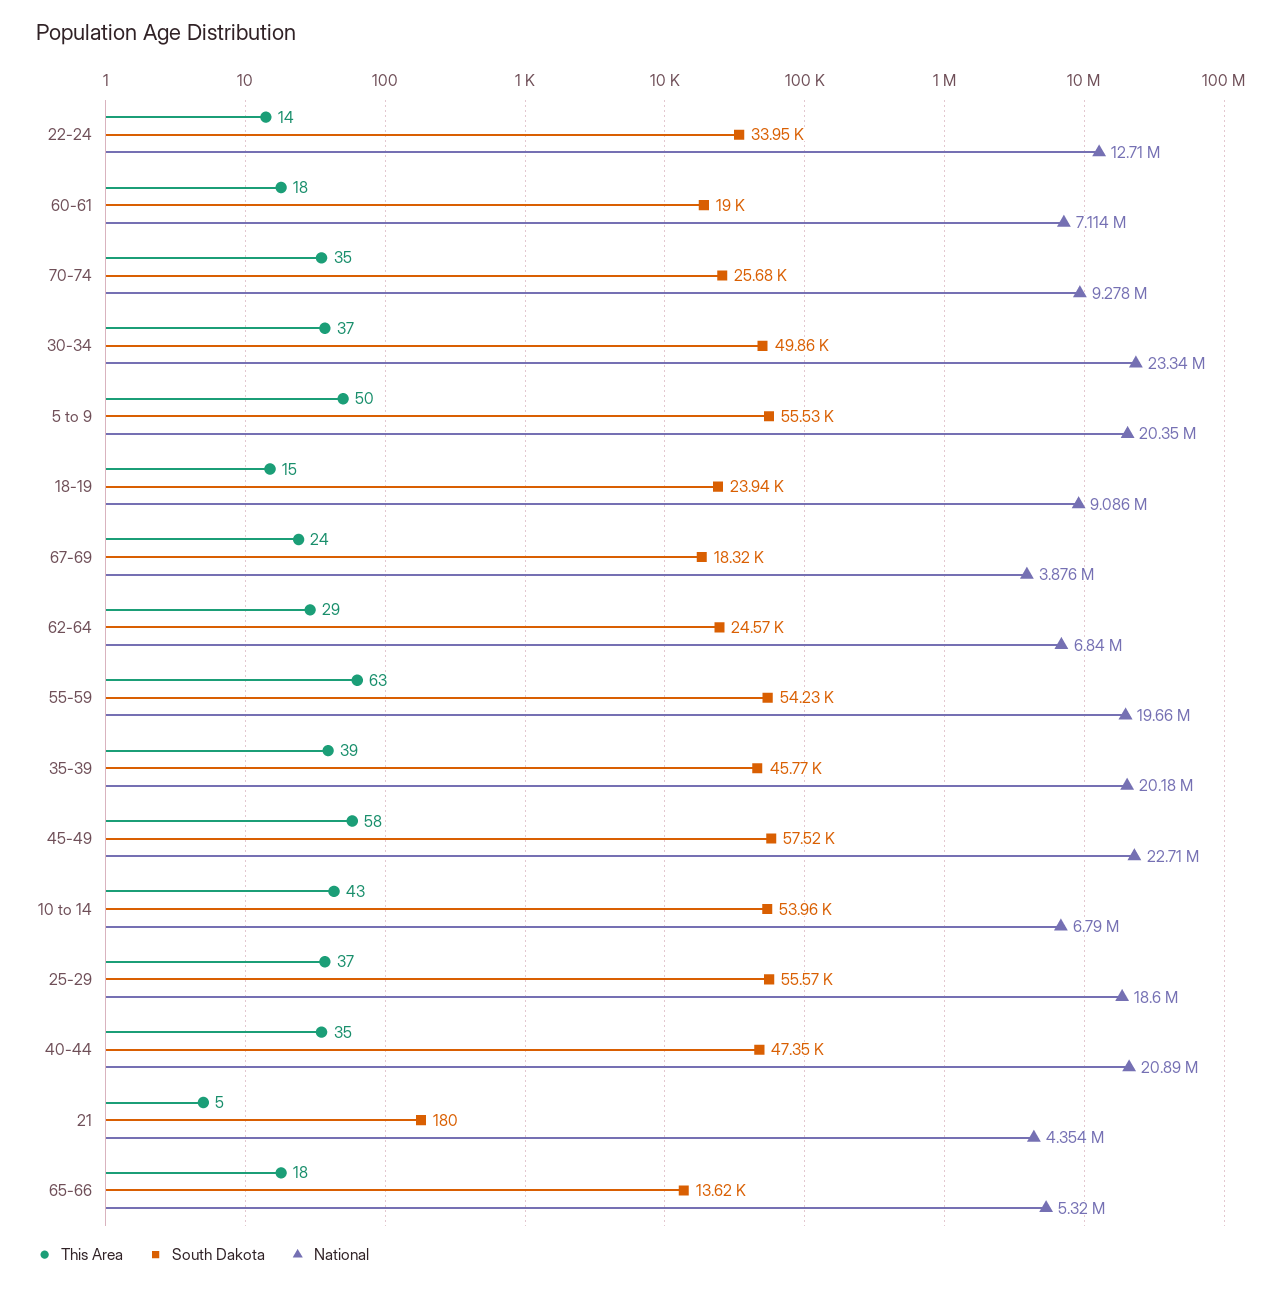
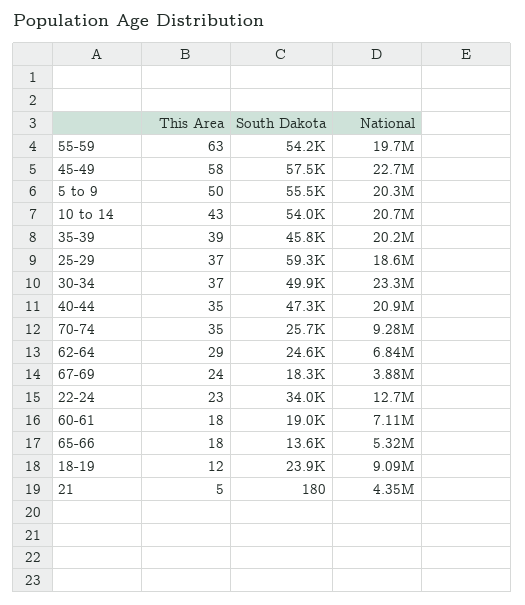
  {
    "This Area": {
-     "22-24": 14,
+     "22-24": 23,
      "60-61": 18,
      "70-74": 35,
      "30-34": 37,
      "5 to 9": 50,
-     "18-19": 15,
+     "18-19": 12,
      "67-69": 24,
      "62-64": 29,
      "55-59": 63,
      "35-39": 39,
      "45-49": 58,
      "10 to 14": 43,
      "25-29": 37,
      "40-44": 35,
      "21": 5,
      "65-66": 18
    },
    "South Dakota": {
      "22-24": 33950,
      "60-61": 19000,
      "70-74": 25680,
      "30-34": 49860,
      "5 to 9": 55530,
      "18-19": 23940,
      "67-69": 18320,
      "62-64": 24570,
      "55-59": 54230,
      "35-39": 45770,
      "45-49": 57520,
      "10 to 14": 53960,
-     "25-29": 55570,
+     "25-29": 59300,
      "40-44": 47350,
      "21": 180,
      "65-66": 13620
    },
    "National": {
      "22-24": 12710000,
      "60-61": 7114000,
      "70-74": 9278000,
      "30-34": 23340000,
      "5 to 9": 20350000,
      "18-19": 9086000,
      "67-69": 3876000,
      "62-64": 6840000,
      "55-59": 19660000,
      "35-39": 20180000,
      "45-49": 22710000,
-     "10 to 14": 6790000,
+     "10 to 14": 20700000,
      "25-29": 18600000,
      "40-44": 20890000,
      "21": 4354000,
      "65-66": 5320000
    }
  }

